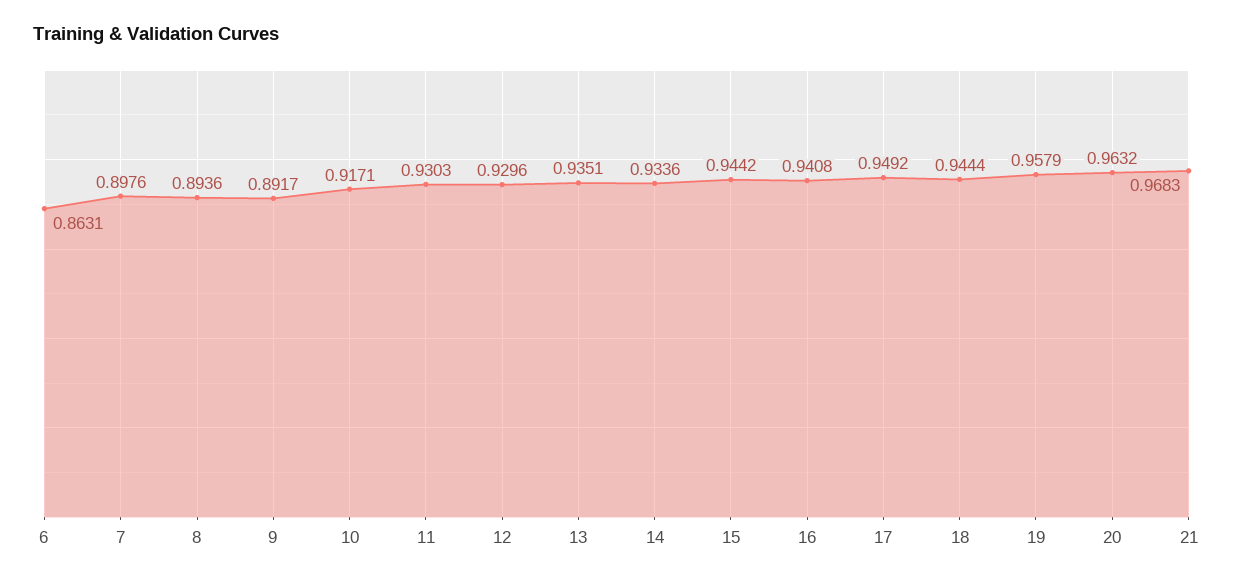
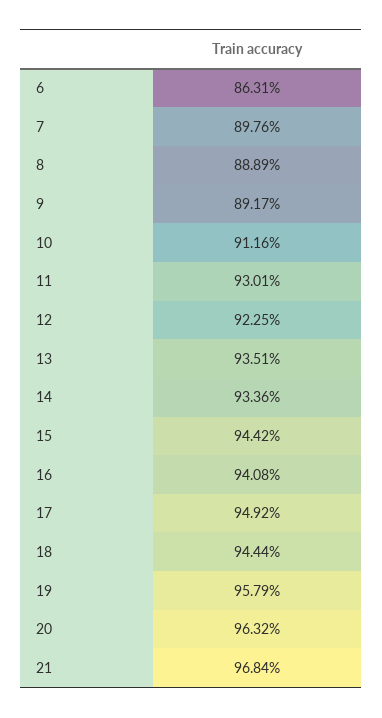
  {
    "6": 0.8631,
    "7": 0.8976,
-   "8": 0.8936,
+   "8": 0.8889,
    "9": 0.8917,
-   "10": 0.9171,
+   "10": 0.9116,
-   "11": 0.9303,
+   "11": 0.9301,
-   "12": 0.9296,
+   "12": 0.9225,
    "13": 0.9351,
    "14": 0.9336,
    "15": 0.9442,
    "16": 0.9408,
    "17": 0.9492,
    "18": 0.9444,
    "19": 0.9579,
    "20": 0.9632,
-   "21": 0.9683
+   "21": 0.9684
  }

